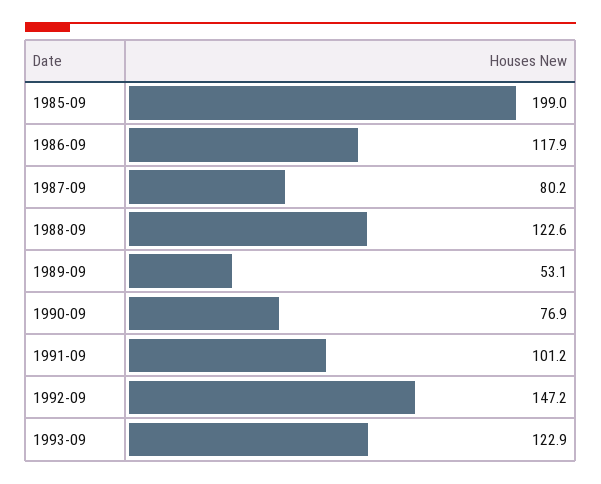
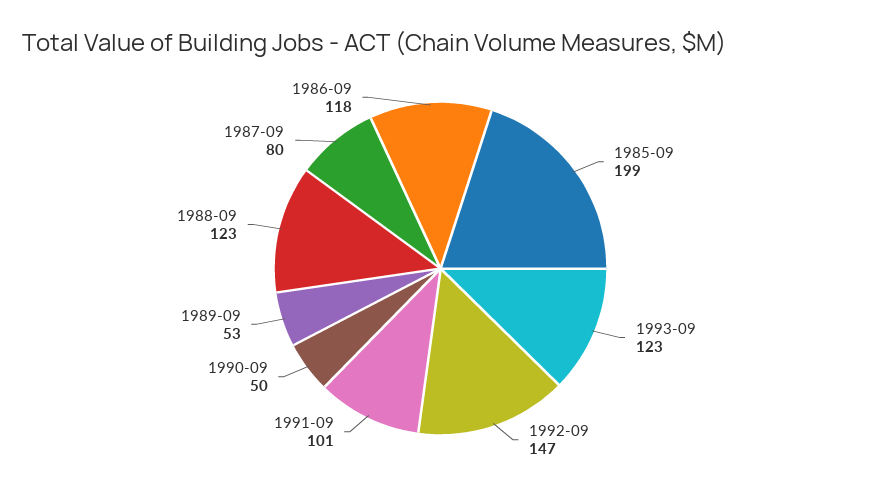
  {
    "1985-09": 199,
    "1986-09": 117.9,
    "1987-09": 80.2,
    "1988-09": 122.6,
    "1989-09": 53.1,
-   "1990-09": 76.9,
+   "1990-09": 50,
    "1991-09": 101.2,
    "1992-09": 147.2,
    "1993-09": 122.9
  }

